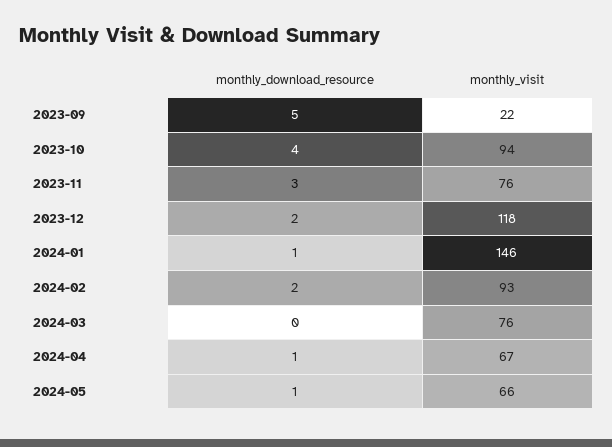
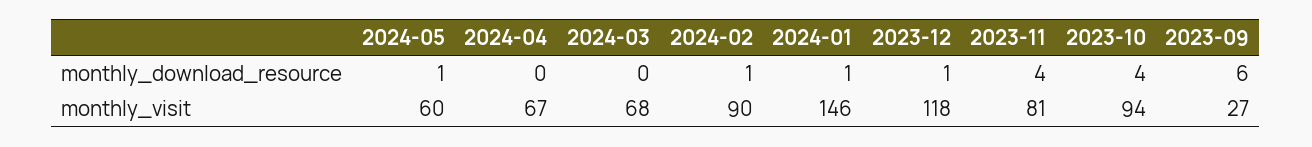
  {
    "monthly_download_resource": {
-     "2023-09": 5,
+     "2023-09": 6,
      "2023-10": 4,
-     "2023-11": 3,
+     "2023-11": 4,
-     "2023-12": 2,
+     "2023-12": 1,
      "2024-01": 1,
-     "2024-02": 2,
+     "2024-02": 1,
      "2024-03": 0,
-     "2024-04": 1,
+     "2024-04": 0,
      "2024-05": 1
    },
    "monthly_visit": {
-     "2023-09": 22,
+     "2023-09": 27,
      "2023-10": 94,
-     "2023-11": 76,
+     "2023-11": 81,
      "2023-12": 118,
      "2024-01": 146,
-     "2024-02": 93,
+     "2024-02": 90,
-     "2024-03": 76,
+     "2024-03": 68,
      "2024-04": 67,
-     "2024-05": 66
+     "2024-05": 60
    }
  }

